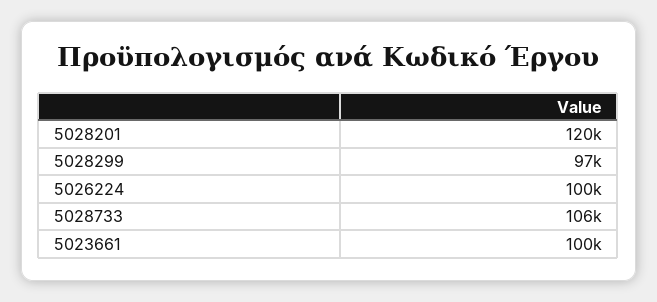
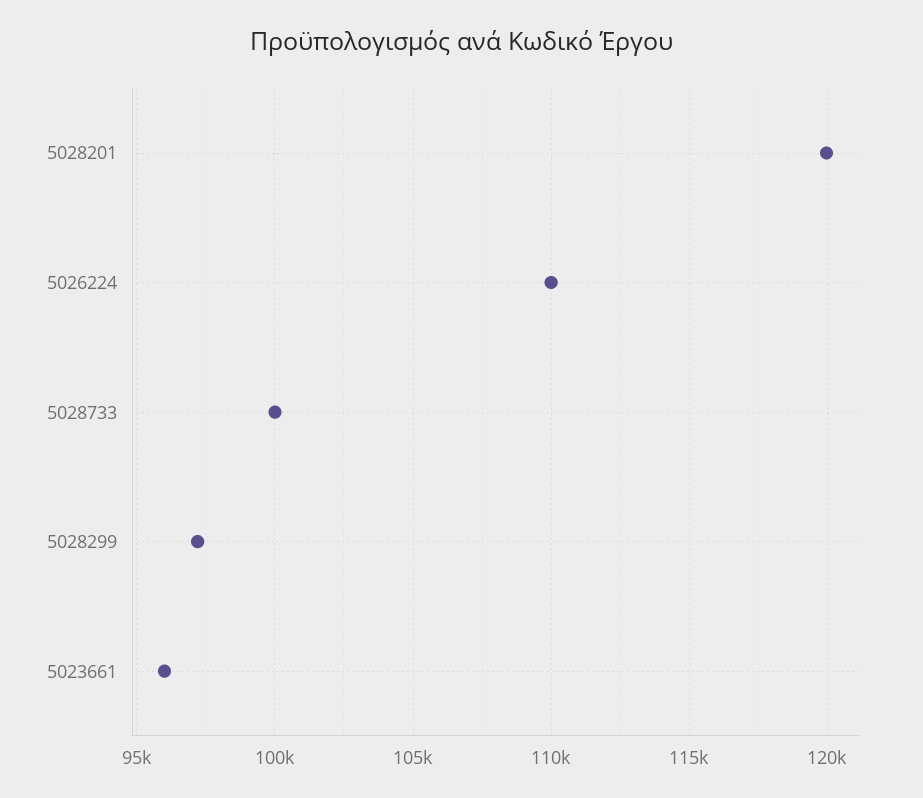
  {
    "5028201": 120000,
    "5028299": 97000,
-   "5026224": 100000,
+   "5026224": 110000,
-   "5028733": 106000,
+   "5028733": 100000,
-   "5023661": 100000
+   "5023661": 96000
  }

